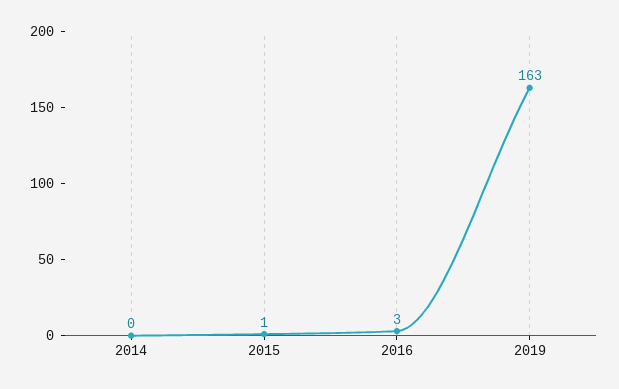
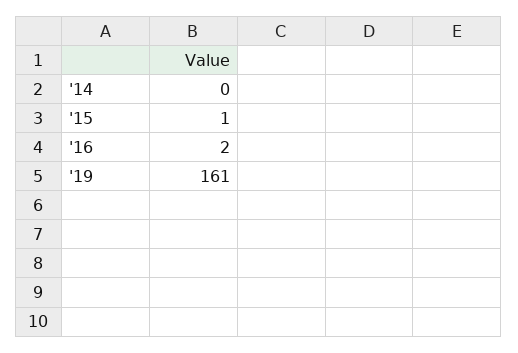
  {
    "2014": 0,
    "2015": 1,
-   "2016": 3,
+   "2016": 2,
-   "2019": 163
+   "2019": 161
  }

